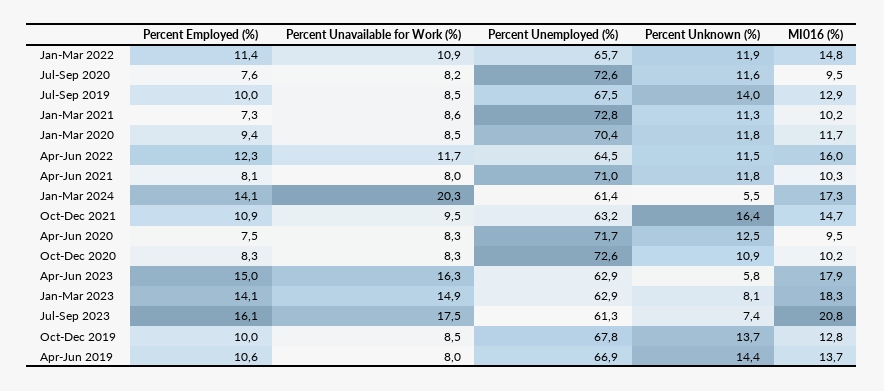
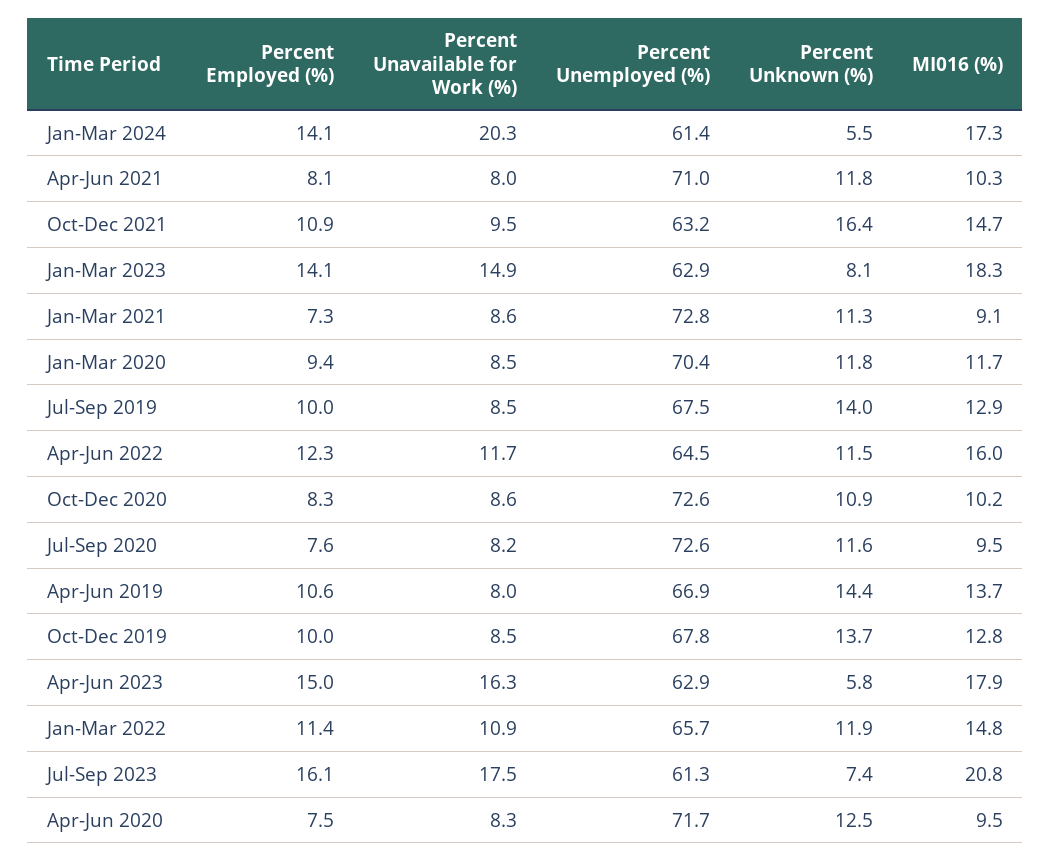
  {
    "Percent Employed (%)": {
      "Jan-Mar 2022": 11.4,
      "Jul-Sep 2020": 7.6,
      "Jul-Sep 2019": 10,
      "Jan-Mar 2021": 7.3,
      "Jan-Mar 2020": 9.4,
      "Apr-Jun 2022": 12.3,
      "Apr-Jun 2021": 8.1,
      "Jan-Mar 2024": 14.1,
      "Oct-Dec 2021": 10.9,
      "Apr-Jun 2020": 7.5,
      "Oct-Dec 2020": 8.3,
      "Apr-Jun 2023": 15,
      "Jan-Mar 2023": 14.1,
      "Jul-Sep 2023": 16.1,
      "Oct-Dec 2019": 10,
      "Apr-Jun 2019": 10.6
    },
    "Percent Unavailable for Work (%)": {
      "Jan-Mar 2022": 10.9,
      "Jul-Sep 2020": 8.2,
      "Jul-Sep 2019": 8.5,
      "Jan-Mar 2021": 8.6,
      "Jan-Mar 2020": 8.5,
      "Apr-Jun 2022": 11.7,
      "Apr-Jun 2021": 8,
      "Jan-Mar 2024": 20.3,
      "Oct-Dec 2021": 9.5,
      "Apr-Jun 2020": 8.3,
-     "Oct-Dec 2020": 8.3,
+     "Oct-Dec 2020": 8.6,
      "Apr-Jun 2023": 16.3,
      "Jan-Mar 2023": 14.9,
      "Jul-Sep 2023": 17.5,
      "Oct-Dec 2019": 8.5,
      "Apr-Jun 2019": 8
    },
    "Percent Unemployed (%)": {
      "Jan-Mar 2022": 65.7,
      "Jul-Sep 2020": 72.6,
      "Jul-Sep 2019": 67.5,
      "Jan-Mar 2021": 72.8,
      "Jan-Mar 2020": 70.4,
      "Apr-Jun 2022": 64.5,
      "Apr-Jun 2021": 71,
      "Jan-Mar 2024": 61.4,
      "Oct-Dec 2021": 63.2,
      "Apr-Jun 2020": 71.7,
      "Oct-Dec 2020": 72.6,
      "Apr-Jun 2023": 62.9,
      "Jan-Mar 2023": 62.9,
      "Jul-Sep 2023": 61.3,
      "Oct-Dec 2019": 67.8,
      "Apr-Jun 2019": 66.9
    },
    "Percent Unknown (%)": {
      "Jan-Mar 2022": 11.9,
      "Jul-Sep 2020": 11.6,
      "Jul-Sep 2019": 14,
      "Jan-Mar 2021": 11.3,
      "Jan-Mar 2020": 11.8,
      "Apr-Jun 2022": 11.5,
      "Apr-Jun 2021": 11.8,
      "Jan-Mar 2024": 5.5,
      "Oct-Dec 2021": 16.4,
      "Apr-Jun 2020": 12.5,
      "Oct-Dec 2020": 10.9,
      "Apr-Jun 2023": 5.8,
      "Jan-Mar 2023": 8.1,
      "Jul-Sep 2023": 7.4,
      "Oct-Dec 2019": 13.7,
      "Apr-Jun 2019": 14.4
    },
    "MI016 (%)": {
      "Jan-Mar 2022": 14.8,
      "Jul-Sep 2020": 9.5,
      "Jul-Sep 2019": 12.9,
-     "Jan-Mar 2021": 10.2,
+     "Jan-Mar 2021": 9.1,
      "Jan-Mar 2020": 11.7,
      "Apr-Jun 2022": 16,
      "Apr-Jun 2021": 10.3,
      "Jan-Mar 2024": 17.3,
      "Oct-Dec 2021": 14.7,
      "Apr-Jun 2020": 9.5,
      "Oct-Dec 2020": 10.2,
      "Apr-Jun 2023": 17.9,
      "Jan-Mar 2023": 18.3,
      "Jul-Sep 2023": 20.8,
      "Oct-Dec 2019": 12.8,
      "Apr-Jun 2019": 13.7
    }
  }

